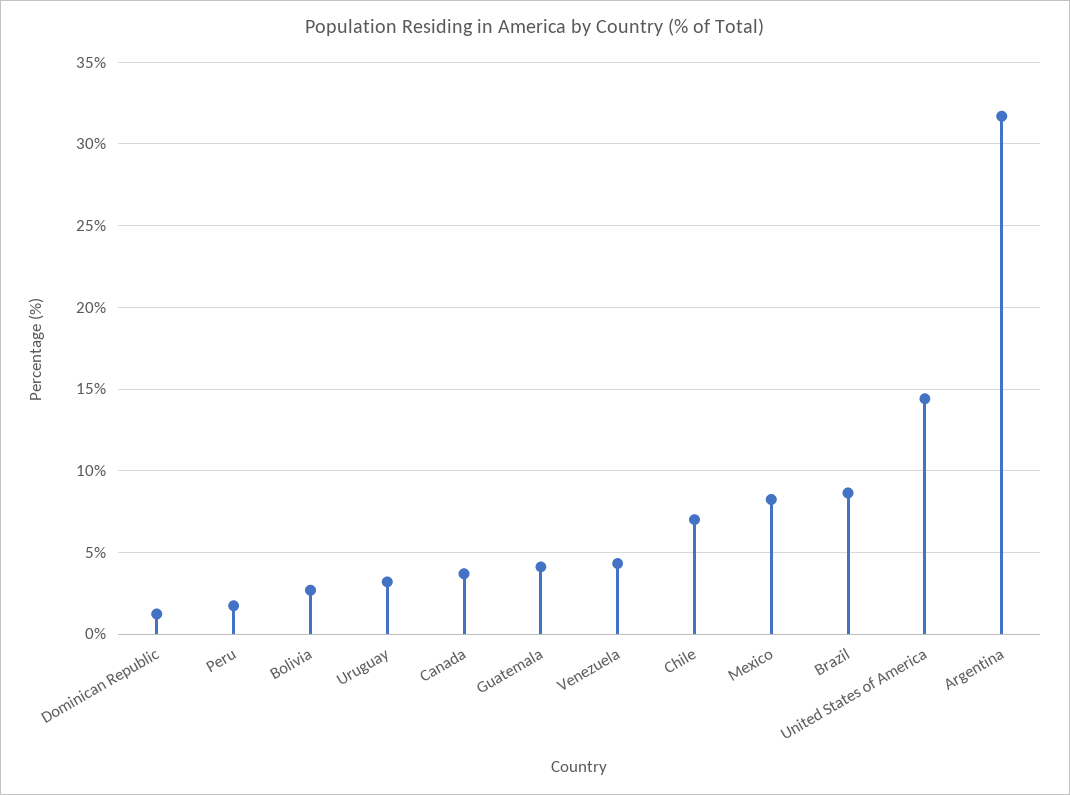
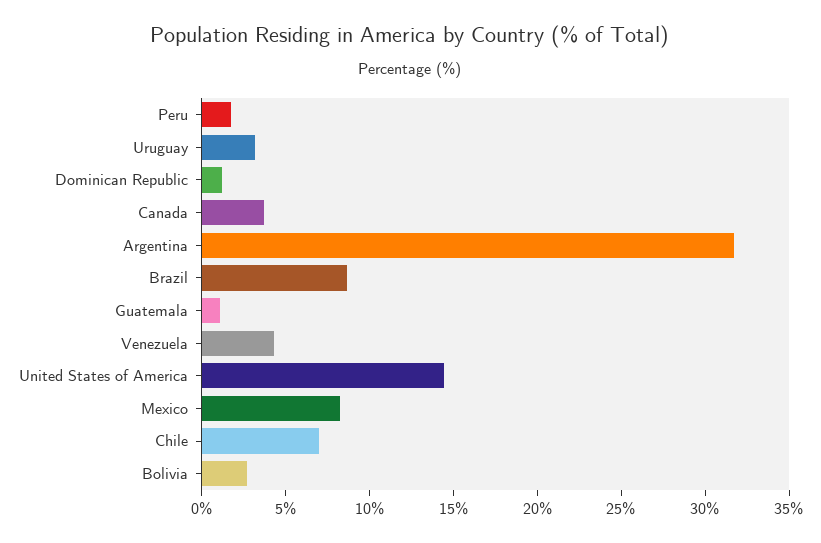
  {
    "Dominican Republic": 1,
    "Peru": 1.5,
    "Bolivia": 2.5,
    "Uruguay": 3,
    "Canada": 3.5,
-   "Guatemala": 4,
+   "Guatemala": 1,
    "Venezuela": 4.5,
    "Chile": 7,
    "Mexico": 8,
    "Brazil": 8.5,
    "United States of America": 14.5,
    "Argentina": 31.5
  }

